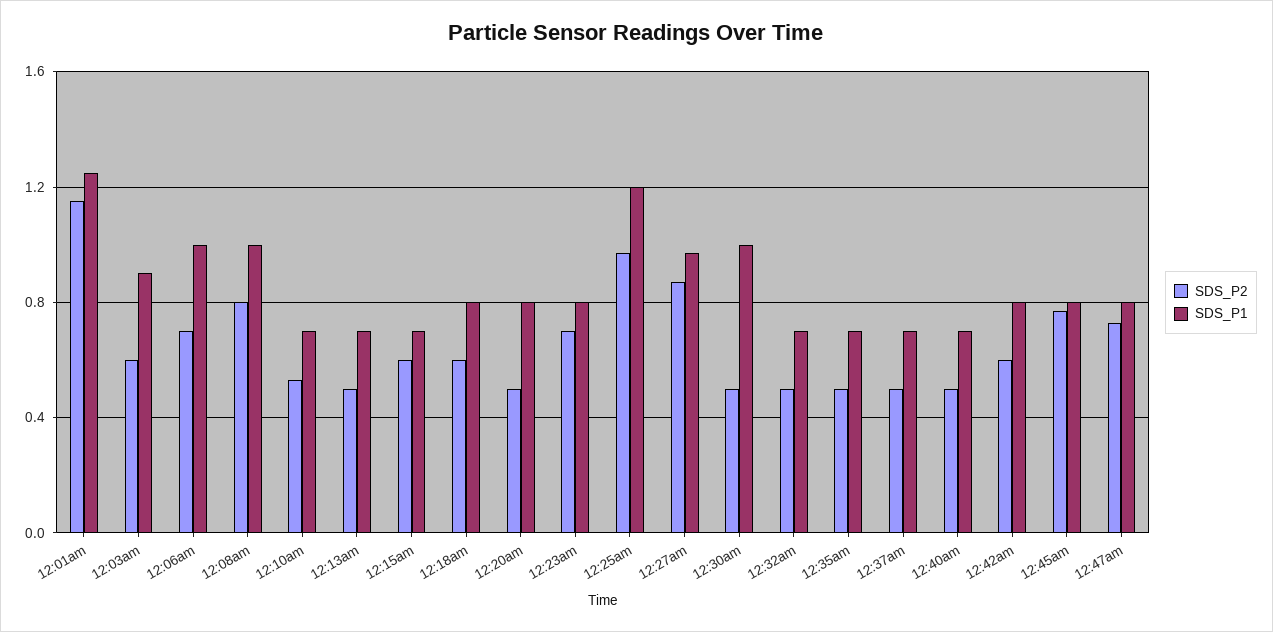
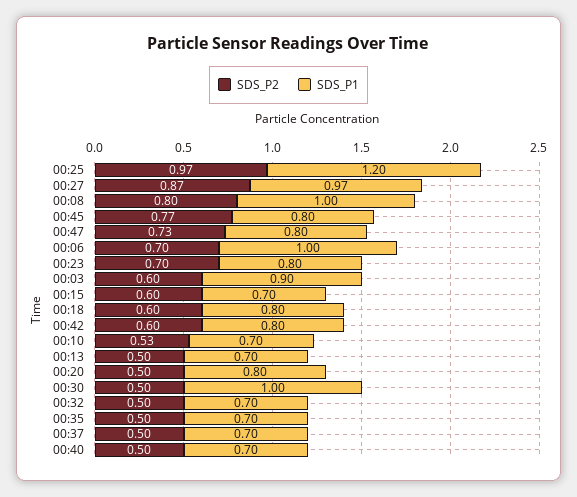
  {
    "SDS_P2": {
-     "12:01am": 1.15,
      "12:03am": 0.6,
      "12:06am": 0.7,
      "12:08am": 0.8,
      "12:10am": 0.53,
      "12:13am": 0.5,
      "12:15am": 0.6,
      "12:18am": 0.6,
      "12:20am": 0.5,
      "12:23am": 0.7,
      "12:25am": 0.97,
      "12:27am": 0.87,
      "12:30am": 0.5,
      "12:32am": 0.5,
      "12:35am": 0.5,
      "12:37am": 0.5,
      "12:40am": 0.5,
      "12:42am": 0.6,
      "12:45am": 0.77,
      "12:47am": 0.73
    },
    "SDS_P1": {
-     "12:01am": 1.25,
      "12:03am": 0.9,
      "12:06am": 1,
      "12:08am": 1,
      "12:10am": 0.7,
      "12:13am": 0.7,
      "12:15am": 0.7,
      "12:18am": 0.8,
      "12:20am": 0.8,
      "12:23am": 0.8,
      "12:25am": 1.2,
      "12:27am": 0.97,
      "12:30am": 1,
      "12:32am": 0.7,
      "12:35am": 0.7,
      "12:37am": 0.7,
      "12:40am": 0.7,
      "12:42am": 0.8,
      "12:45am": 0.8,
      "12:47am": 0.8
    }
  }

